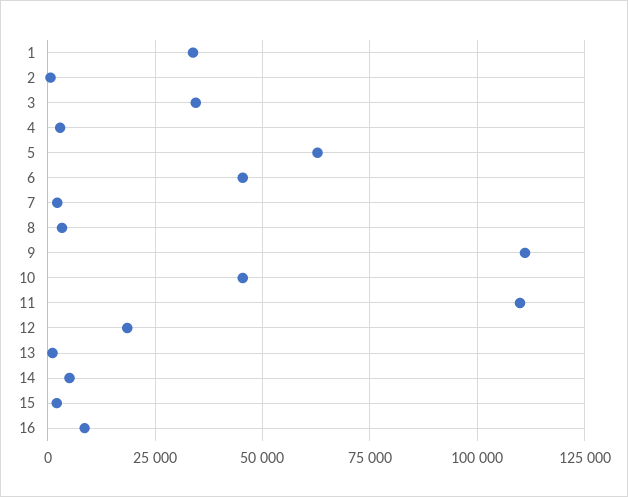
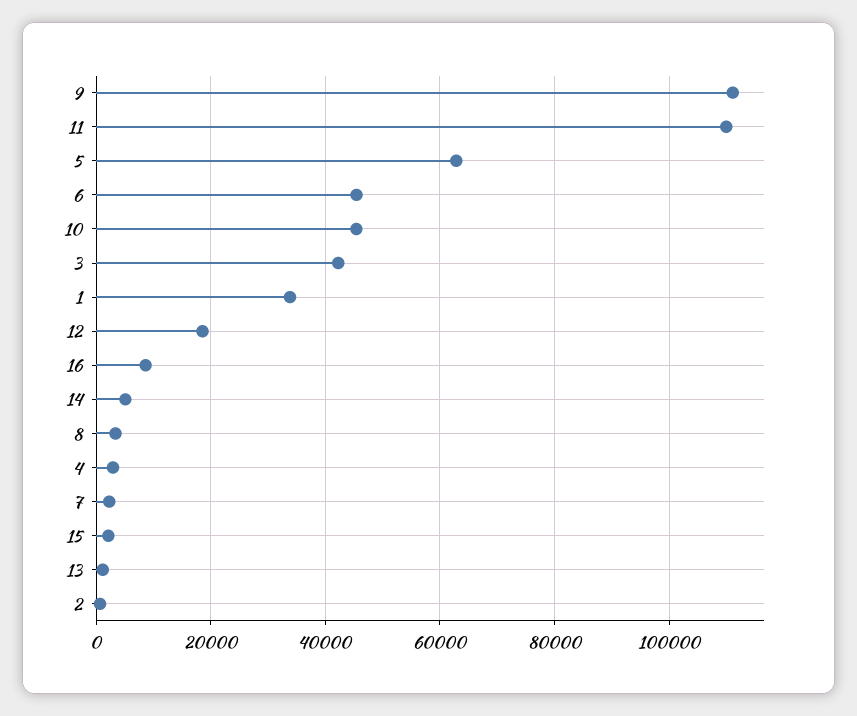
  {
    "1": 34000,
    "2": 0,
-   "3": 35000,
+   "3": 42000,
    "4": 2000,
    "5": 62000,
    "6": 46000,
    "7": 2000,
    "8": 4000,
    "9": 112000,
    "10": 46000,
    "11": 110000,
    "12": 18000,
    "13": 2000,
    "14": 6000,
    "15": 2000,
    "16": 8000
  }

